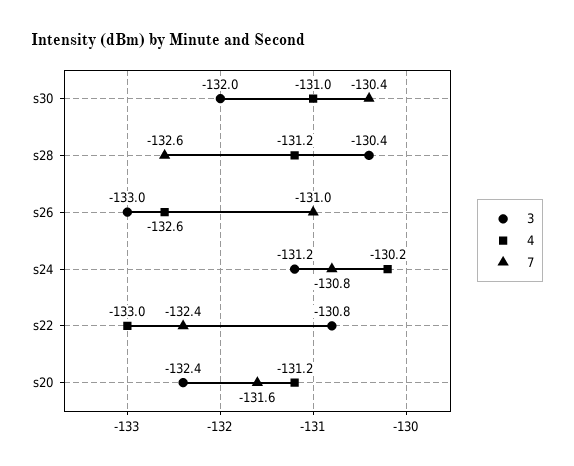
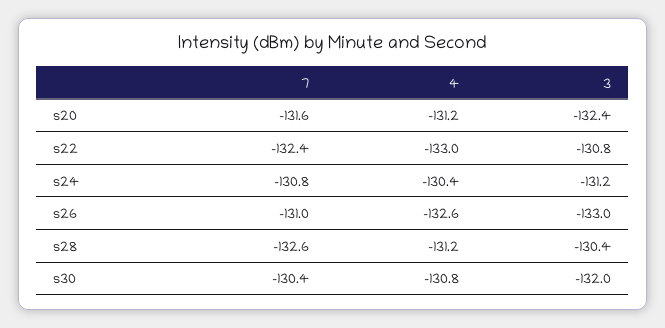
  {
    "3": {
      "s30": -132,
      "s28": -130.4,
      "s26": -133,
      "s24": -131.2,
      "s22": -130.8,
      "s20": -132.4
    },
    "4": {
-     "s30": -131,
+     "s30": -130.8,
      "s28": -131.2,
      "s26": -132.6,
-     "s24": -130.2,
+     "s24": -130.4,
      "s22": -133,
      "s20": -131.2
    },
    "7": {
      "s30": -130.4,
      "s28": -132.6,
      "s26": -131,
      "s24": -130.8,
      "s22": -132.4,
      "s20": -131.6
    }
  }

